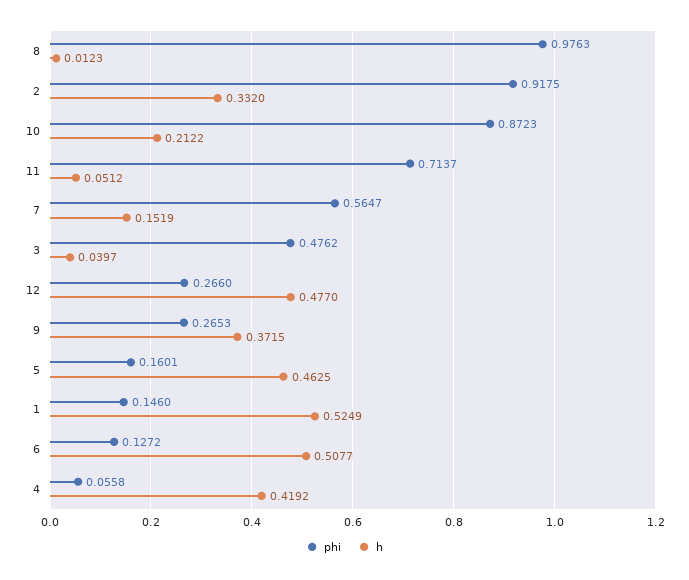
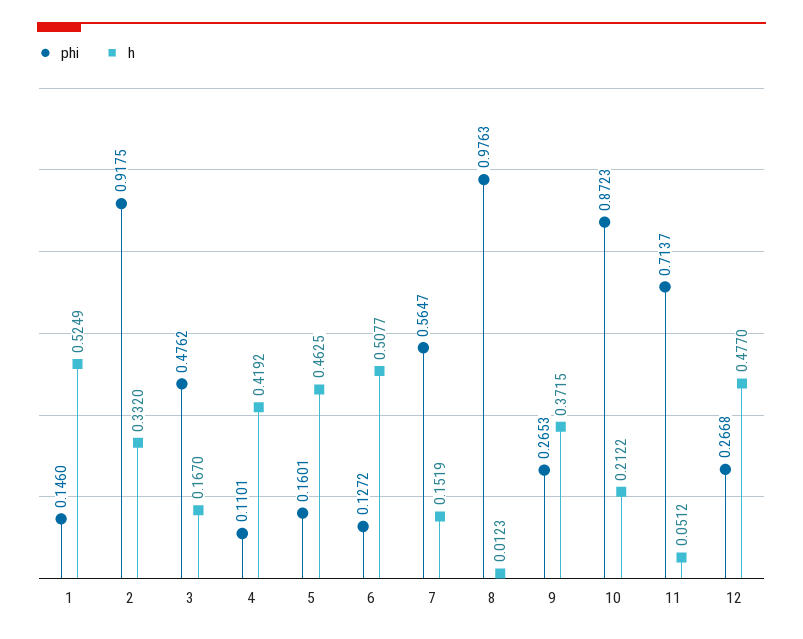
  {
    "phi": {
      "8": 0.9763,
      "2": 0.9175,
      "10": 0.8723,
      "11": 0.7137,
      "7": 0.5647,
      "3": 0.4762,
-     "12": 0.266,
+     "12": 0.2668,
      "9": 0.2653,
      "5": 0.1601,
      "1": 0.146,
      "6": 0.1272,
-     "4": 0.0558
+     "4": 0.1101
    },
    "h": {
      "8": 0.0123,
      "2": 0.332,
      "10": 0.2122,
      "11": 0.0512,
      "7": 0.1519,
-     "3": 0.0397,
+     "3": 0.167,
      "12": 0.477,
      "9": 0.3715,
      "5": 0.4625,
      "1": 0.5249,
      "6": 0.5077,
      "4": 0.4192
    }
  }

